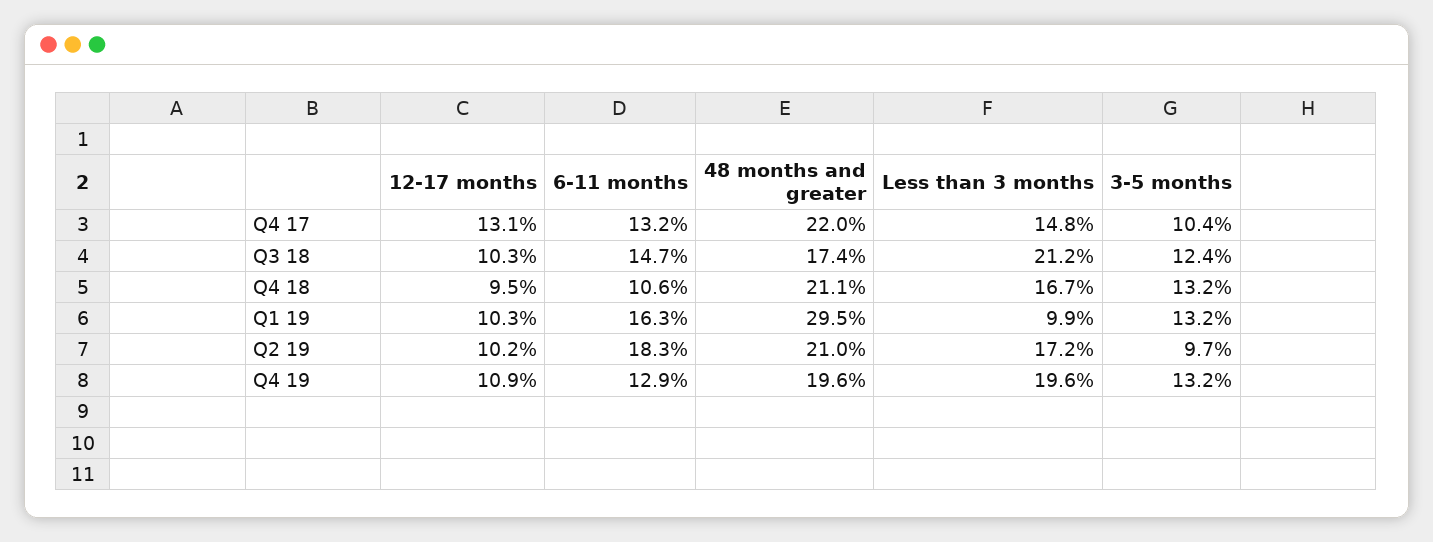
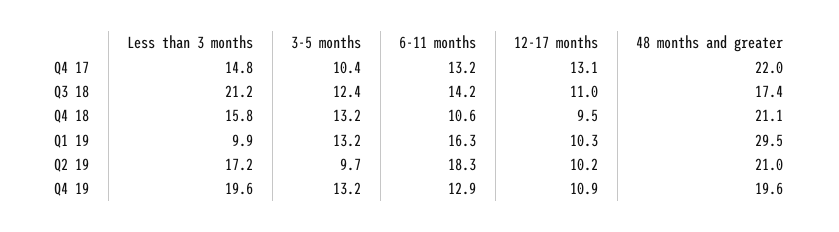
  {
    "12-17 months": {
      "Q4 17": 13.1,
-     "Q3 18": 10.3,
+     "Q3 18": 11,
      "Q4 18": 9.5,
      "Q1 19": 10.3,
      "Q2 19": 10.2,
      "Q4 19": 10.9
    },
    "6-11 months": {
      "Q4 17": 13.2,
-     "Q3 18": 14.7,
+     "Q3 18": 14.2,
      "Q4 18": 10.6,
      "Q1 19": 16.3,
      "Q2 19": 18.3,
      "Q4 19": 12.9
    },
    "48 months and greater": {
      "Q4 17": 22,
      "Q3 18": 17.4,
      "Q4 18": 21.1,
      "Q1 19": 29.5,
      "Q2 19": 21,
      "Q4 19": 19.6
    },
    "Less than 3 months": {
      "Q4 17": 14.8,
      "Q3 18": 21.2,
-     "Q4 18": 16.7,
+     "Q4 18": 15.8,
      "Q1 19": 9.9,
      "Q2 19": 17.2,
      "Q4 19": 19.6
    },
    "3-5 months": {
      "Q4 17": 10.4,
      "Q3 18": 12.4,
      "Q4 18": 13.2,
      "Q1 19": 13.2,
      "Q2 19": 9.7,
      "Q4 19": 13.2
    }
  }

